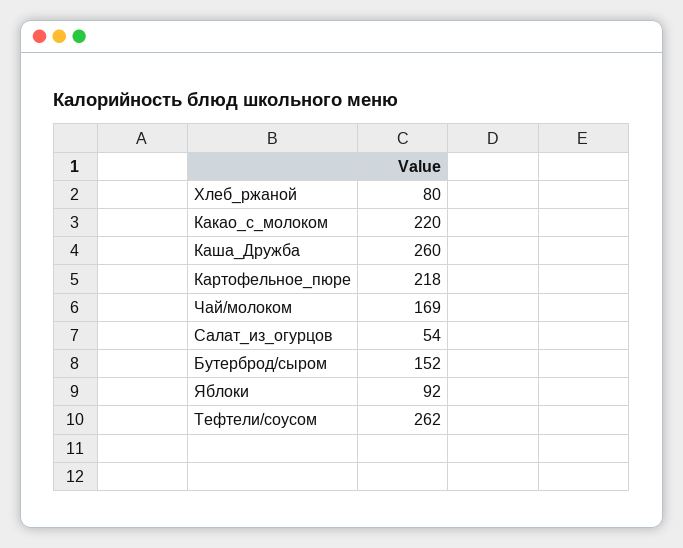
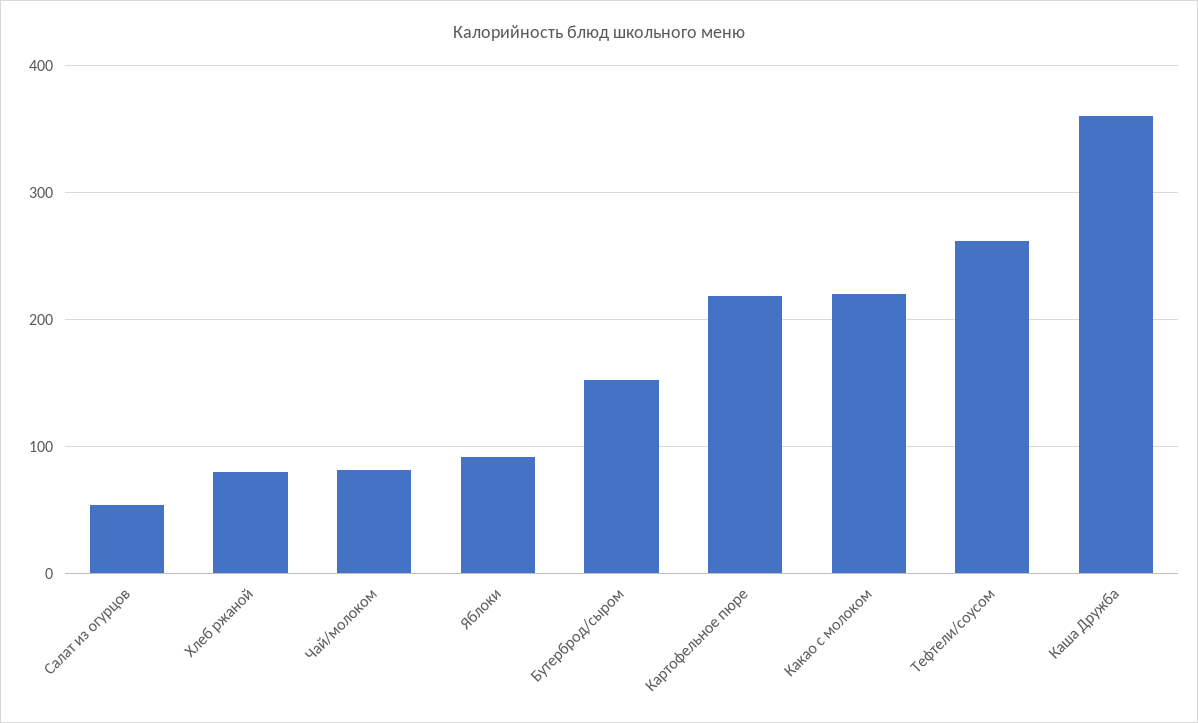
  {
    "Хлеб_ржаной": 80,
    "Какао_с_молоком": 220,
-   "Каша_Дружба": 260,
+   "Каша_Дружба": 360,
    "Картофельное_пюре": 218,
-   "Чай/молоком": 169,
+   "Чай/молоком": 80,
    "Салат_из_огурцов": 54,
    "Бутерброд/сыром": 152,
    "Яблоки": 92,
    "Тефтели/соусом": 262
  }

